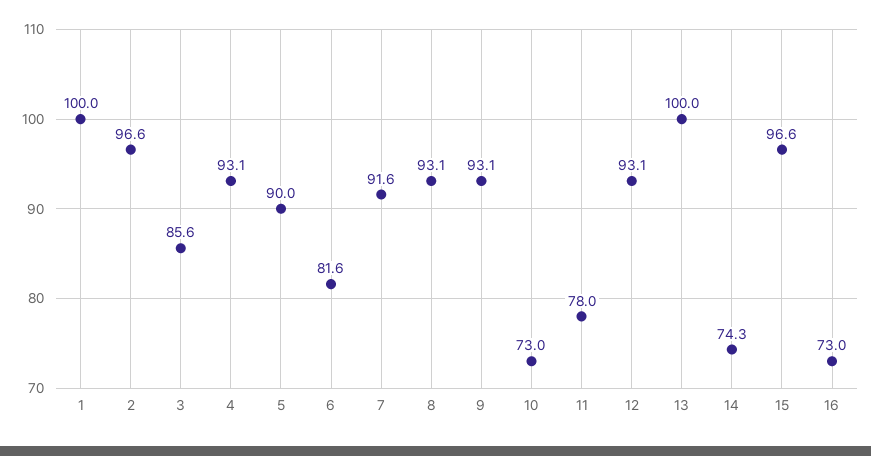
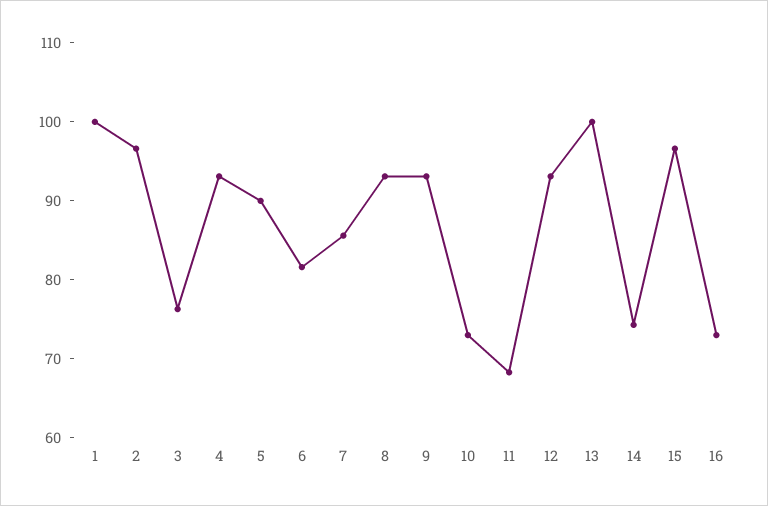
  {
    "1": 100,
    "2": 96.6,
-   "3": 85.6,
+   "3": 76,
    "4": 93.1,
    "5": 90,
    "6": 81.6,
-   "7": 91.6,
+   "7": 86,
    "8": 93.1,
    "9": 93.1,
    "10": 73,
-   "11": 78,
+   "11": 68,
    "12": 93.1,
    "13": 100,
    "14": 74.3,
    "15": 96.6,
    "16": 73
  }

